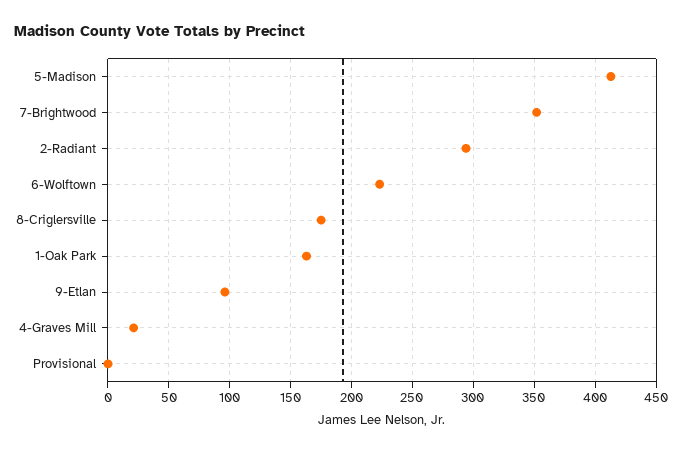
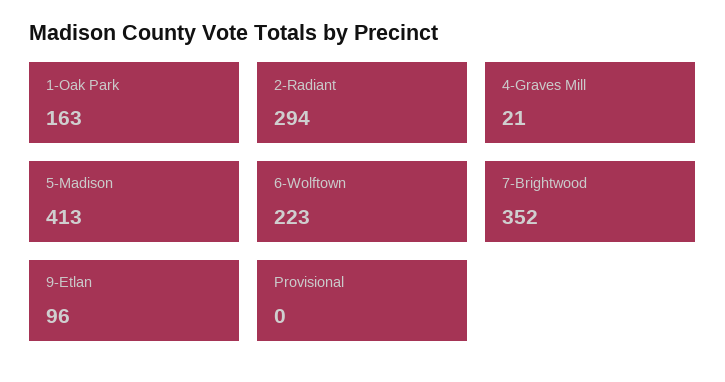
  {
    "5-Madison": 413,
    "7-Brightwood": 352,
    "2-Radiant": 294,
    "6-Wolftown": 223,
-   "8-Criglersville": 175,
    "1-Oak Park": 163,
    "9-Etlan": 96,
    "4-Graves Mill": 21,
    "Provisional": 0
  }

